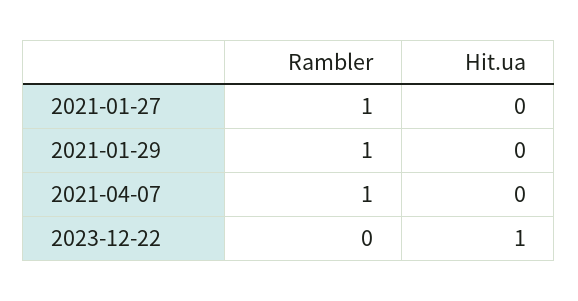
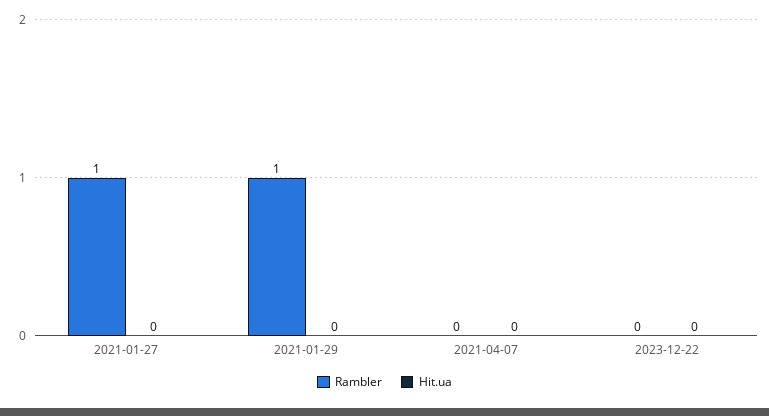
  {
    "Rambler": {
      "2021-01-27": 1,
      "2021-01-29": 1,
-     "2021-04-07": 1,
+     "2021-04-07": 0,
      "2023-12-22": 0
    },
    "Hit.ua": {
      "2021-01-27": 0,
      "2021-01-29": 0,
      "2021-04-07": 0,
-     "2023-12-22": 1
+     "2023-12-22": 0
    }
  }

